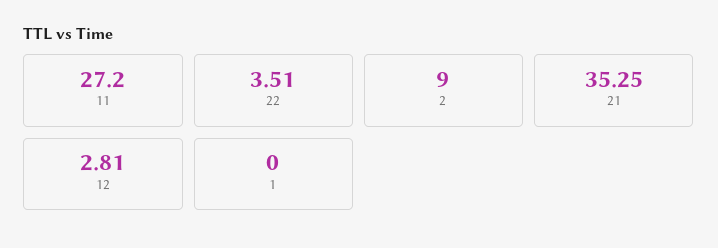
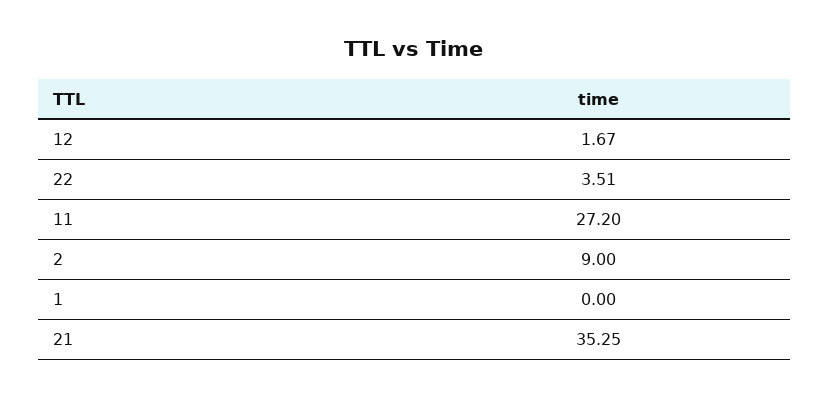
  {
    "11": 27.2,
    "22": 3.51,
    "2": 9,
    "21": 35.25,
-   "12": 2.81,
+   "12": 1.67,
    "1": 0
  }

